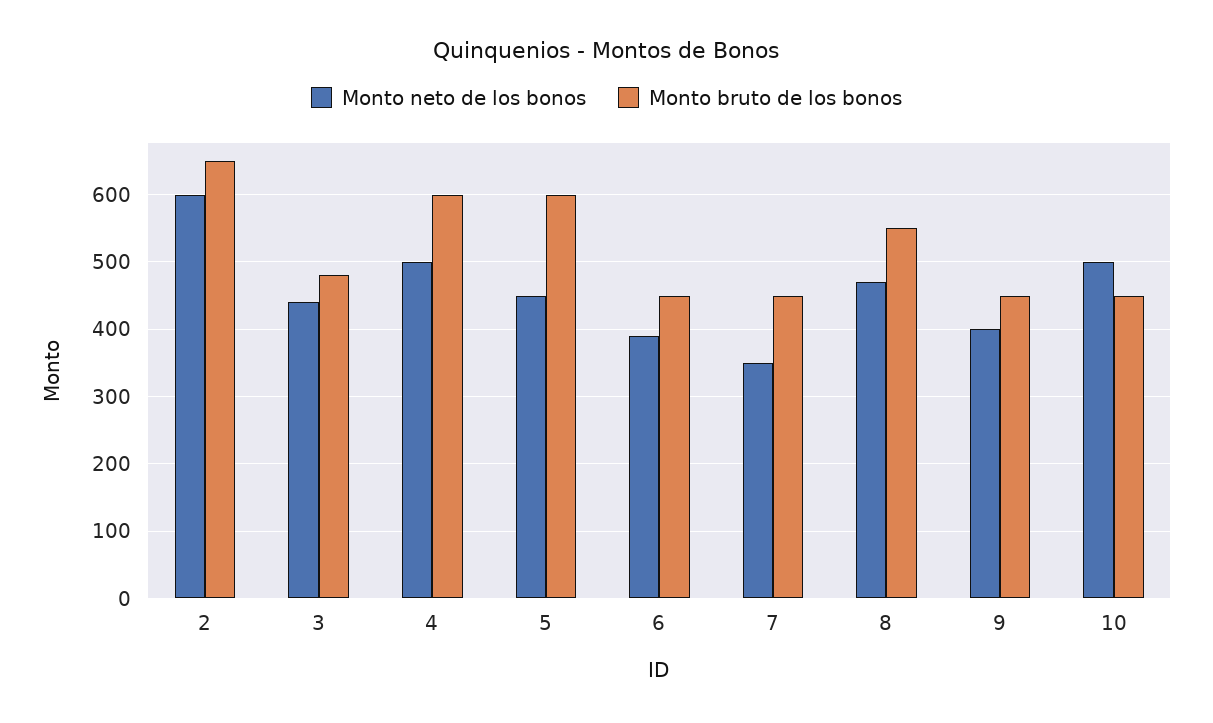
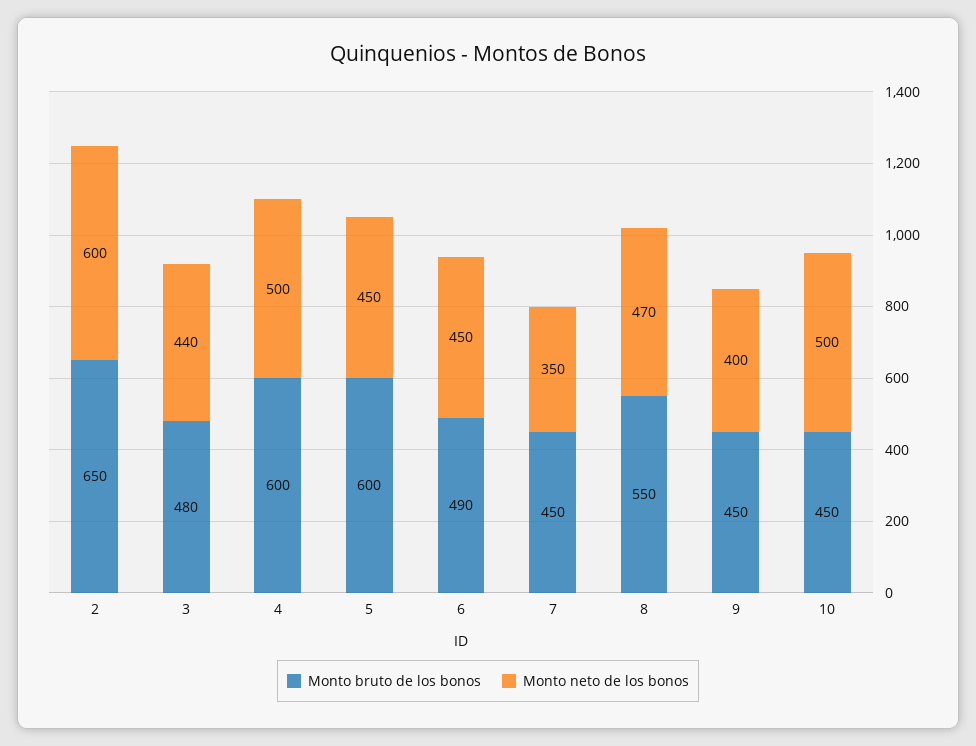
  {
    "Monto neto de los bonos": {
      "2": 600,
      "3": 440,
      "4": 500,
      "5": 450,
-     "6": 390,
+     "6": 450,
      "7": 350,
      "8": 470,
      "9": 400,
      "10": 500
    },
    "Monto bruto de los bonos": {
      "2": 650,
      "3": 480,
      "4": 600,
      "5": 600,
-     "6": 450,
+     "6": 490,
      "7": 450,
      "8": 550,
      "9": 450,
      "10": 450
    }
  }

